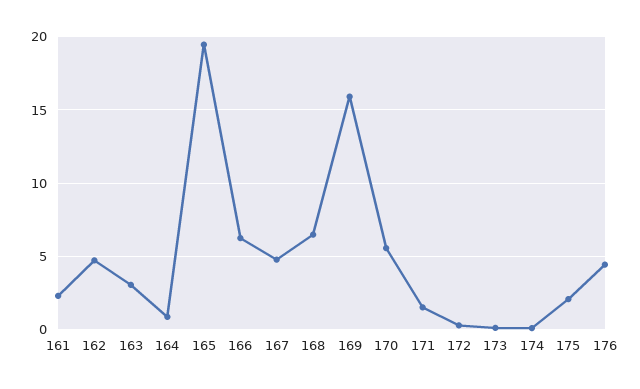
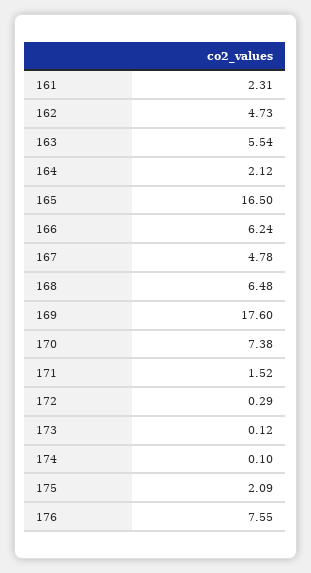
  {
    "161": 2.31,
    "162": 4.73,
-   "163": 3,
+   "163": 5.54,
-   "164": 1,
+   "164": 2.12,
-   "165": 19.5,
+   "165": 16.5,
    "166": 6.24,
    "167": 4.78,
    "168": 6.48,
-   "169": 16,
+   "169": 17.6,
-   "170": 5.5,
+   "170": 7.38,
    "171": 1.52,
    "172": 0.29,
    "173": 0.12,
    "174": 0.1,
    "175": 2.09,
-   "176": 4.5
+   "176": 7.55
  }

